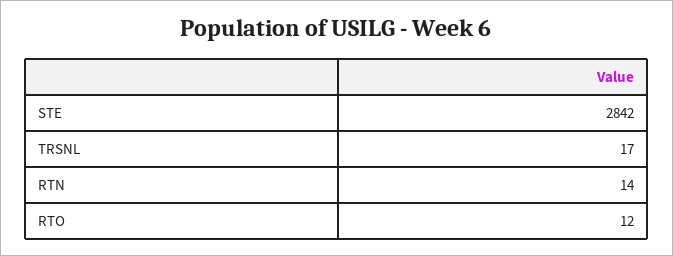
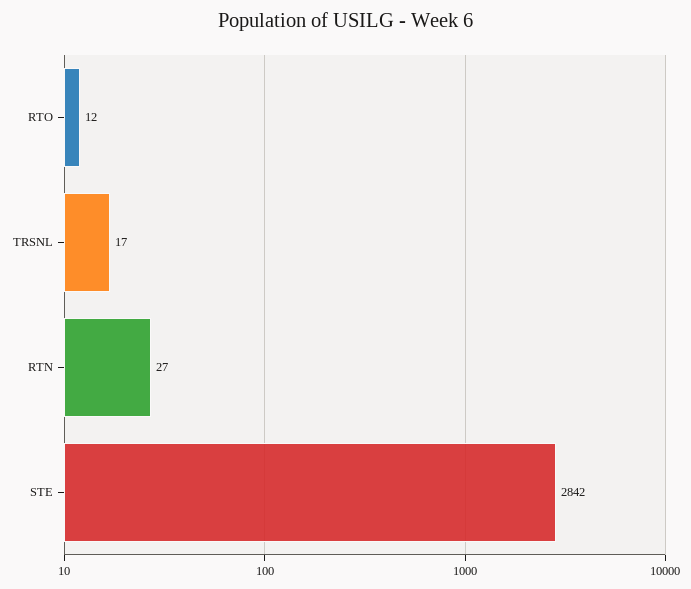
  {
    "STE": 2842,
    "TRSNL": 17,
-   "RTN": 14,
+   "RTN": 27,
    "RTO": 12
  }

